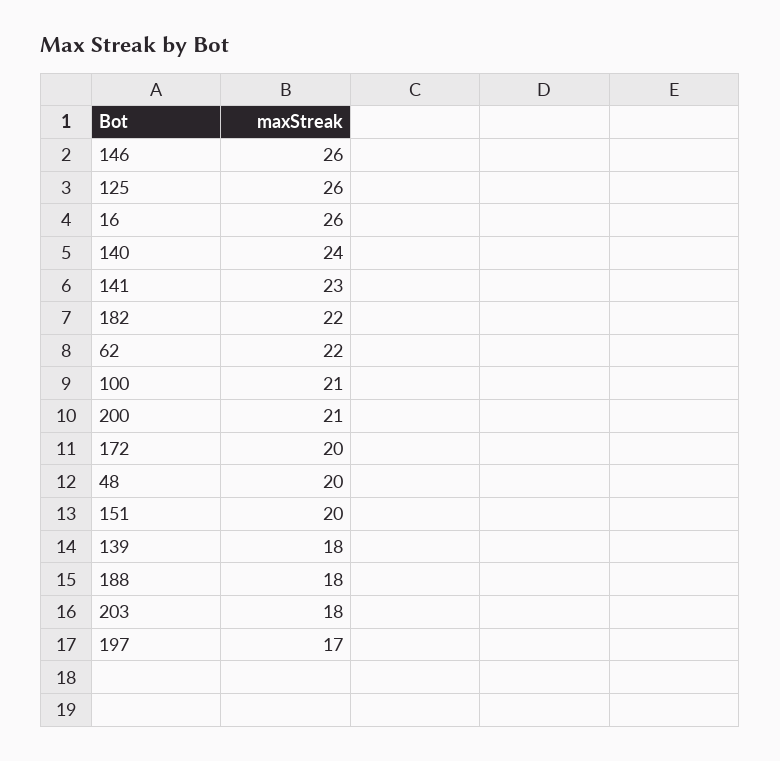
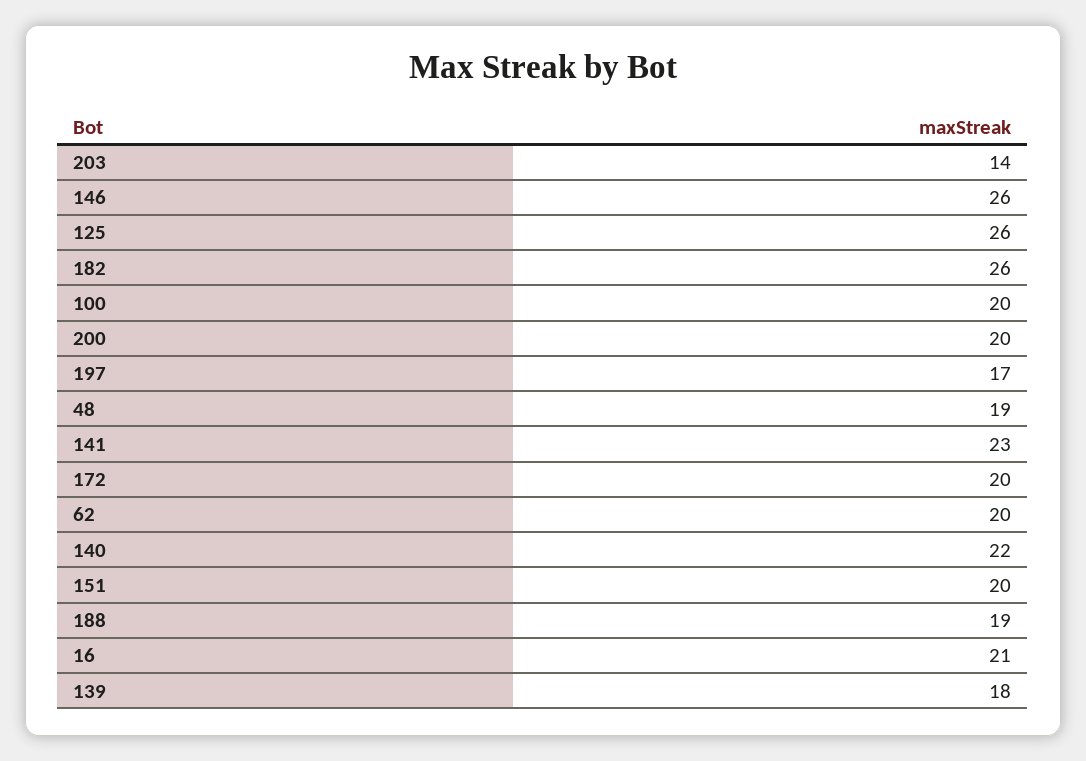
  {
    "146": 26,
    "125": 26,
-   "16": 26,
+   "16": 21,
-   "140": 24,
+   "140": 22,
    "141": 23,
-   "182": 22,
+   "182": 26,
-   "62": 22,
+   "62": 20,
-   "100": 21,
+   "100": 20,
-   "200": 21,
+   "200": 20,
    "172": 20,
-   "48": 20,
+   "48": 19,
    "151": 20,
    "139": 18,
-   "188": 18,
+   "188": 19,
-   "203": 18,
+   "203": 14,
    "197": 17
  }

